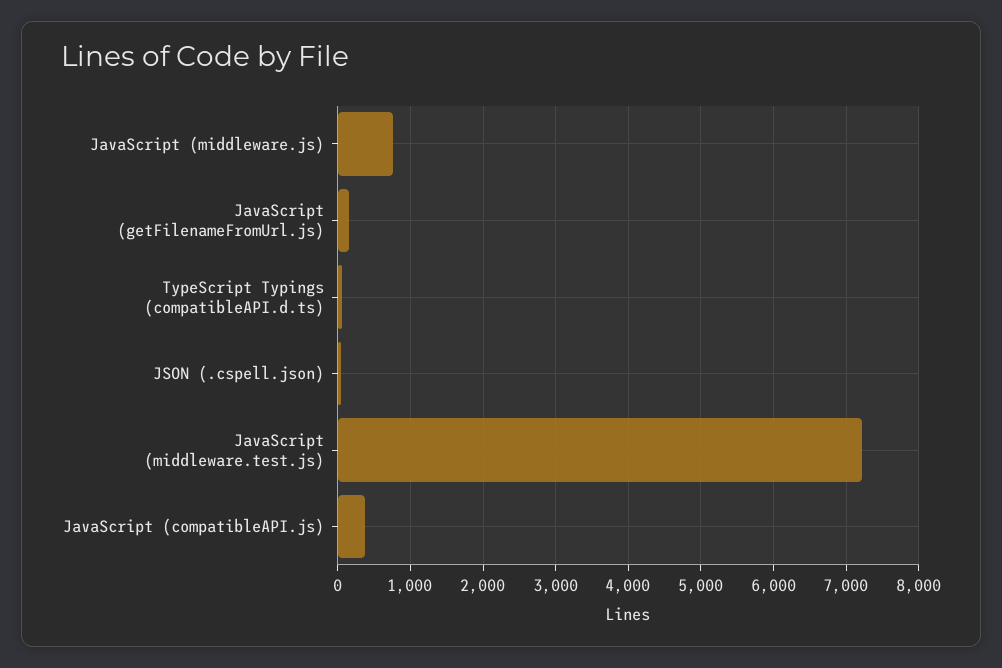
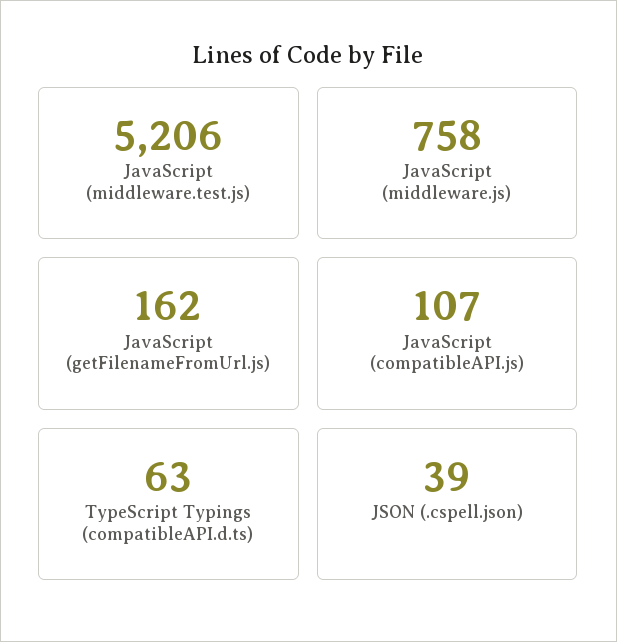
  {
    "JavaScript (middleware.js)": 758,
    "JavaScript (getFilenameFromUrl.js)": 162,
    "TypeScript Typings (compatibleAPI.d.ts)": 63,
    "JSON (.cspell.json)": 39,
-   "JavaScript (middleware.test.js)": 7200,
+   "JavaScript (middleware.test.js)": 5206,
-   "JavaScript (compatibleAPI.js)": 400
+   "JavaScript (compatibleAPI.js)": 107
  }

